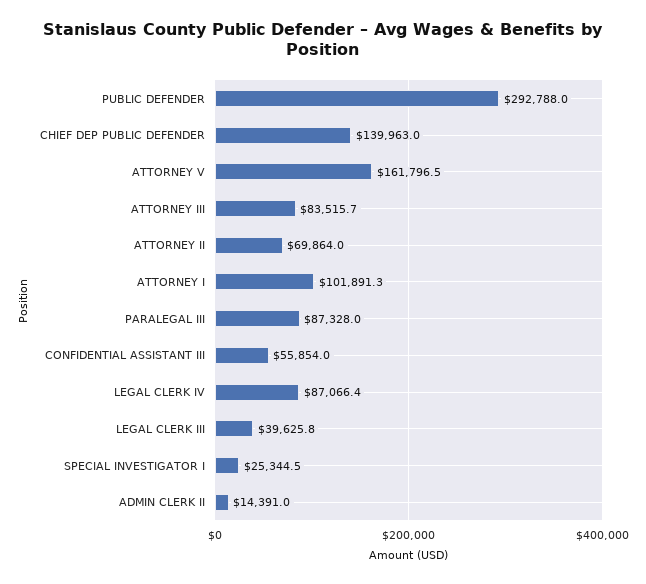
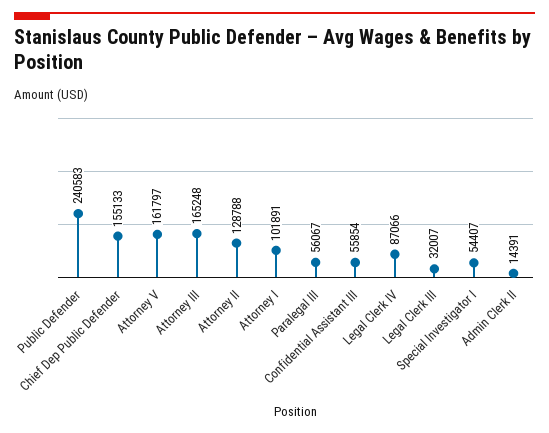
  {
-   "PUBLIC DEFENDER": 292788,
+   "PUBLIC DEFENDER": 240583,
-   "CHIEF DEP PUBLIC DEFENDER": 139963,
+   "CHIEF DEP PUBLIC DEFENDER": 155133,
    "ATTORNEY V": 161796.5,
-   "ATTORNEY III": 83515.7,
+   "ATTORNEY III": 165248,
-   "ATTORNEY II": 69864,
+   "ATTORNEY II": 128788,
    "ATTORNEY I": 101891.3,
-   "PARALEGAL III": 87328,
+   "PARALEGAL III": 56067,
    "CONFIDENTIAL ASSISTANT III": 55854,
    "LEGAL CLERK IV": 87066.4,
-   "LEGAL CLERK III": 39625.8,
+   "LEGAL CLERK III": 32007,
-   "SPECIAL INVESTIGATOR I": 25344.5,
+   "SPECIAL INVESTIGATOR I": 54407,
    "ADMIN CLERK II": 14391
  }

